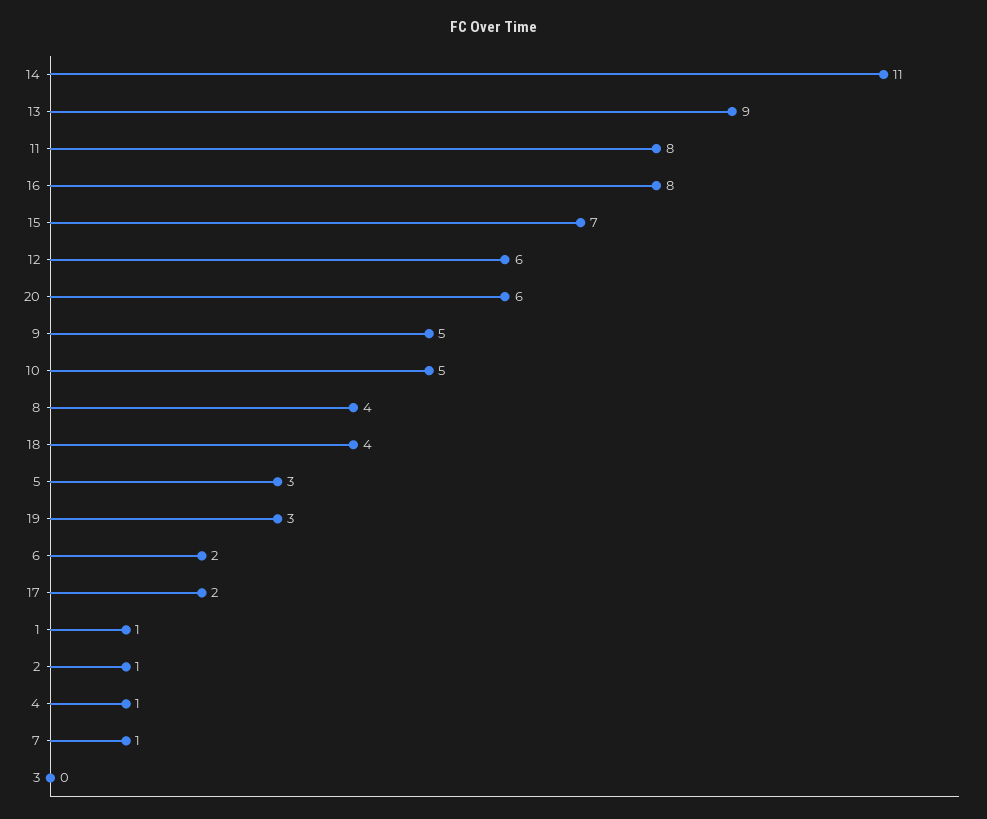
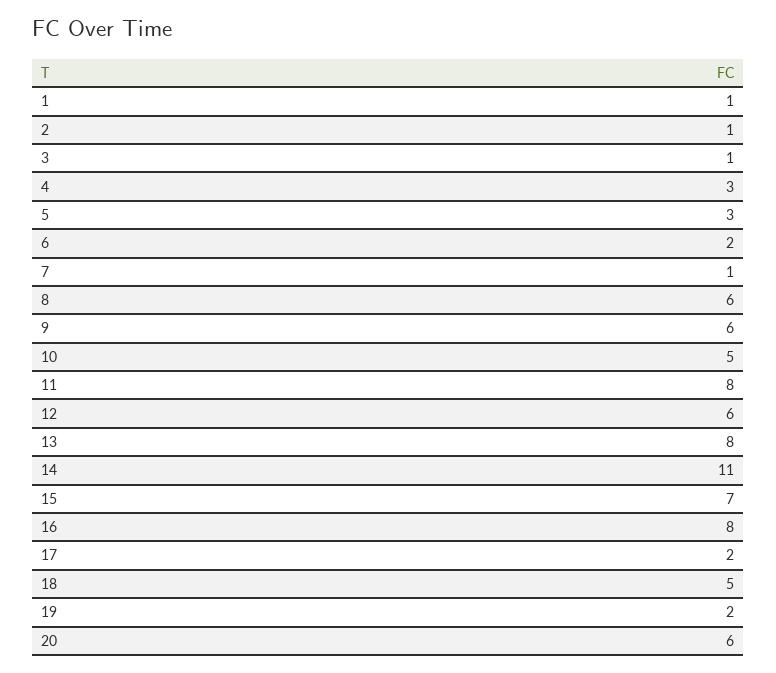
  {
    "14": 11,
-   "13": 9,
+   "13": 8,
    "11": 8,
    "16": 8,
    "15": 7,
    "12": 6,
    "20": 6,
-   "9": 5,
+   "9": 6,
    "10": 5,
-   "8": 4,
+   "8": 6,
-   "18": 4,
+   "18": 5,
    "5": 3,
-   "19": 3,
+   "19": 2,
    "6": 2,
    "17": 2,
    "1": 1,
    "2": 1,
-   "4": 1,
+   "4": 3,
    "7": 1,
-   "3": 0
+   "3": 1
  }

